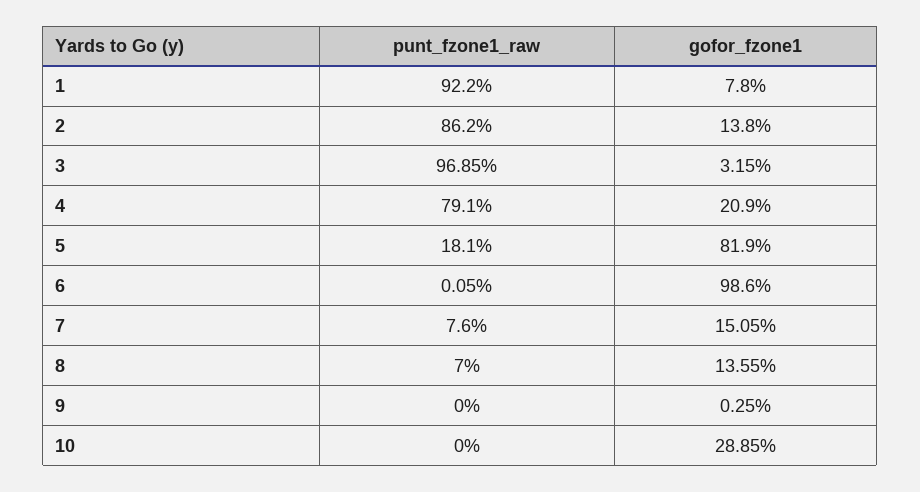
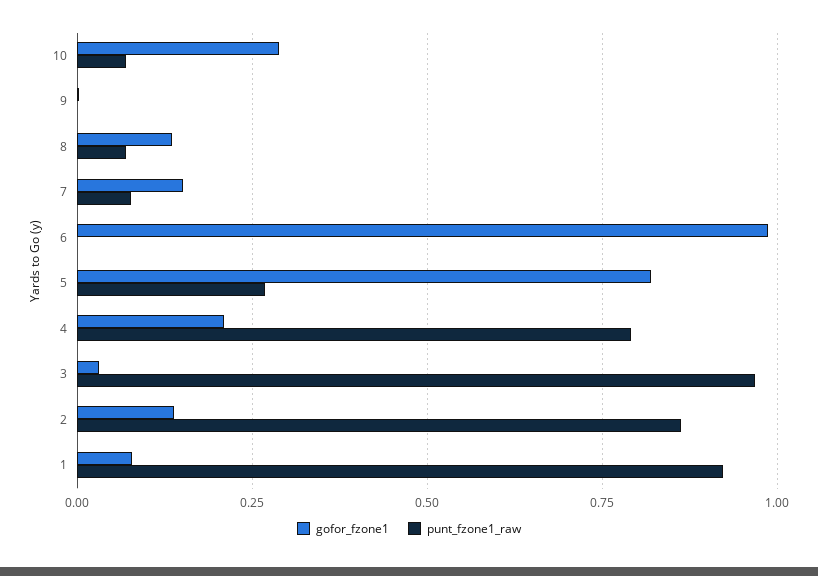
  {
    "punt_fzone1_raw": {
      "1": 0.922,
      "2": 0.862,
      "3": 0.9685,
      "4": 0.791,
-     "5": 0.181,
+     "5": 0.275,
      "6": 0.0005,
      "7": 0.076,
      "8": 0.07,
      "9": 0,
-     "10": 0
+     "10": 0.075
    },
    "gofor_fzone1": {
      "1": 0.078,
      "2": 0.138,
      "3": 0.0315,
      "4": 0.209,
      "5": 0.819,
      "6": 0.986,
      "7": 0.1505,
      "8": 0.1355,
      "9": 0.0025,
      "10": 0.2885
    }
  }

